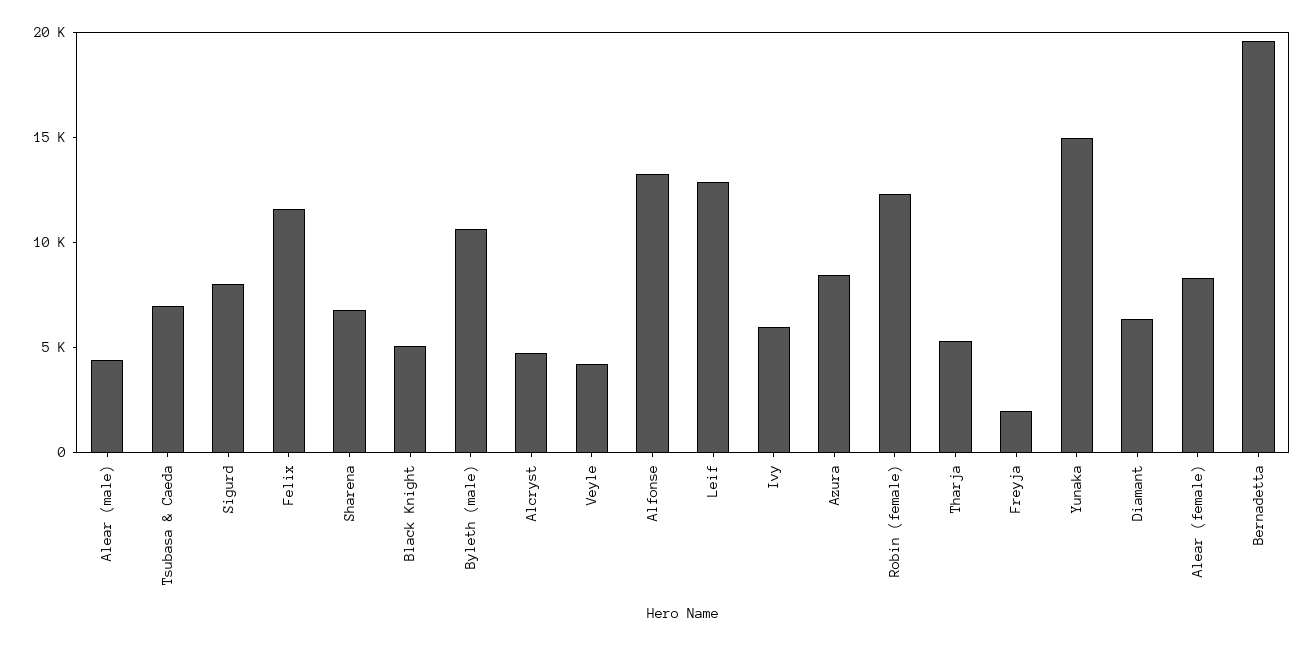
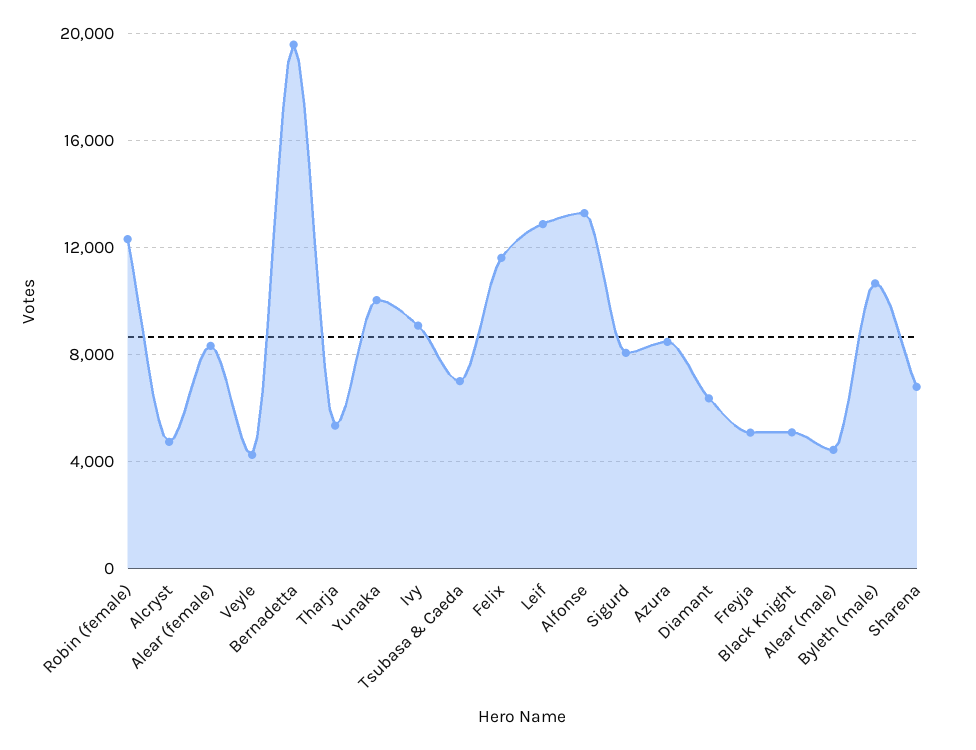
  {
    "Alear (male)": 4500,
    "Tsubasa & Caeda": 7000,
    "Sigurd": 8000,
    "Felix": 11500,
    "Sharena": 7000,
    "Black Knight": 5000,
    "Byleth (male)": 10500,
    "Alcryst": 4500,
    "Veyle": 4000,
    "Alfonse": 13500,
    "Leif": 13000,
-   "Ivy": 6000,
+   "Ivy": 9000,
    "Azura": 8500,
    "Robin (female)": 12500,
    "Tharja": 5500,
-   "Freyja": 2000,
+   "Freyja": 5000,
-   "Yunaka": 15000,
+   "Yunaka": 10000,
    "Diamant": 6500,
    "Alear (female)": 8500,
    "Bernadetta": 19500
  }

